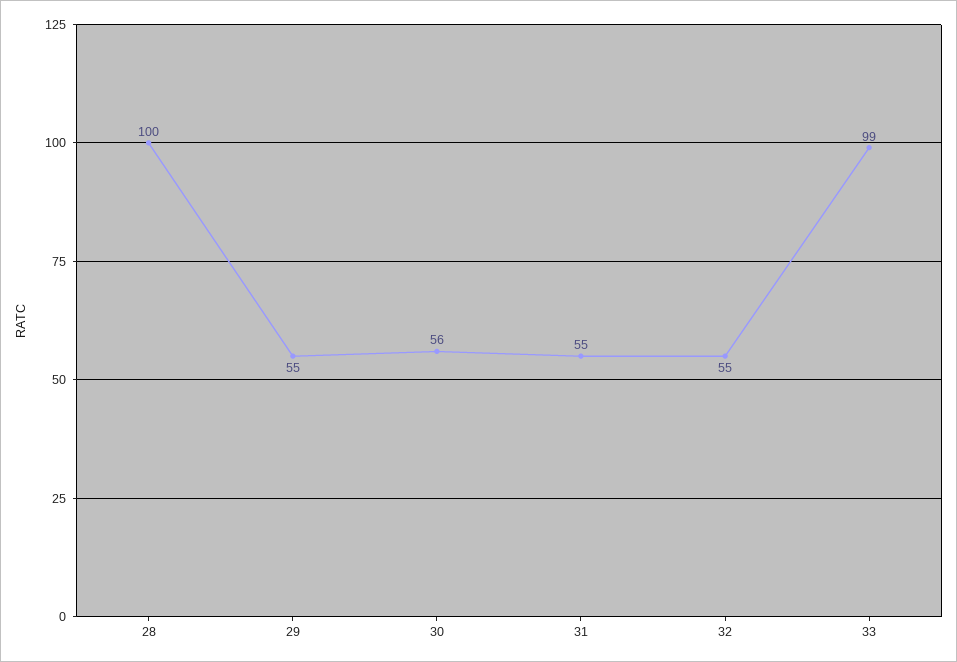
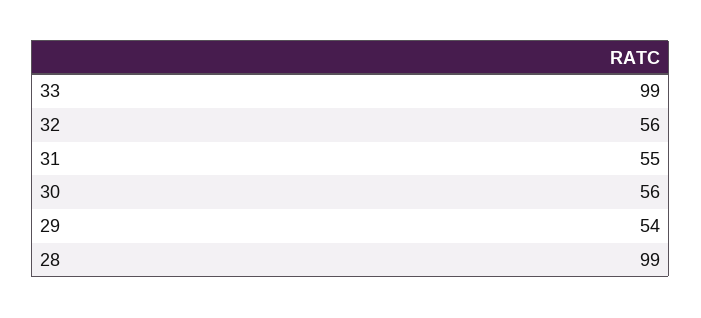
  {
-   "28": 100,
+   "28": 99,
-   "29": 55,
+   "29": 54,
    "30": 56,
    "31": 55,
-   "32": 55,
+   "32": 56,
    "33": 99
  }

